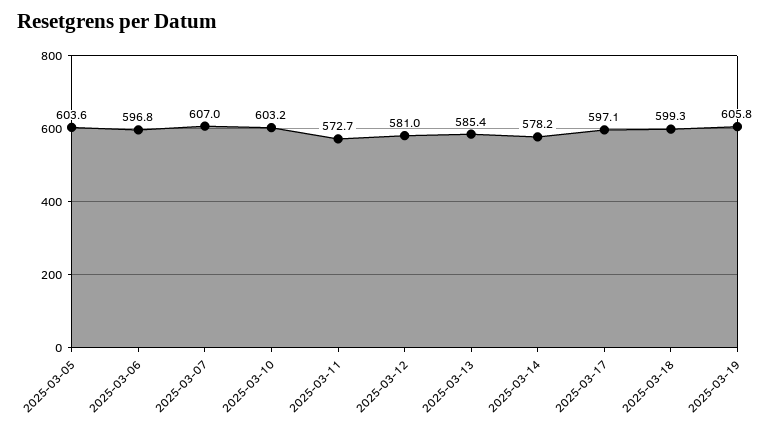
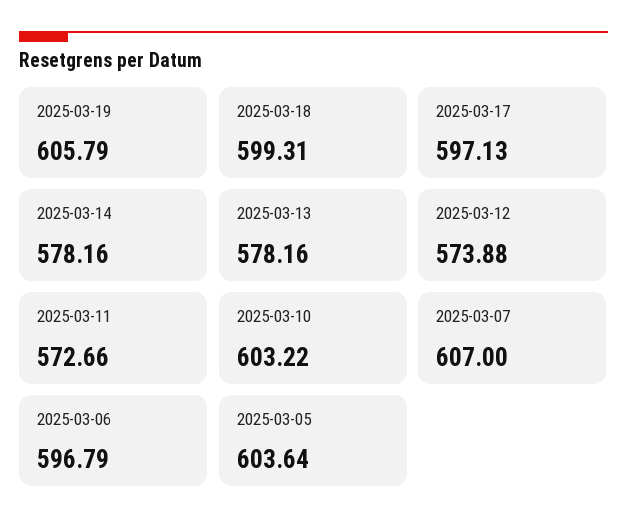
  {
    "2025-03-05": 603.64,
    "2025-03-06": 596.79,
    "2025-03-07": 607,
    "2025-03-10": 603.22,
    "2025-03-11": 572.66,
-   "2025-03-12": 581,
+   "2025-03-12": 573.88,
-   "2025-03-13": 585.4,
+   "2025-03-13": 578.16,
    "2025-03-14": 578.16,
    "2025-03-17": 597.13,
    "2025-03-18": 599.31,
    "2025-03-19": 605.79
  }

